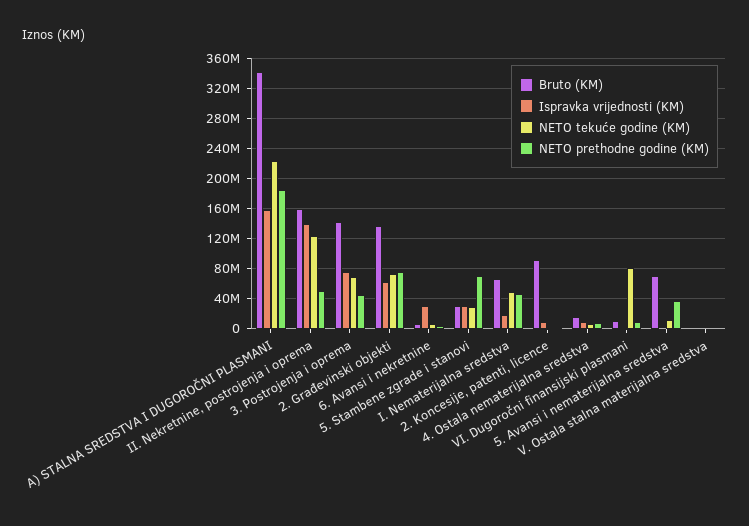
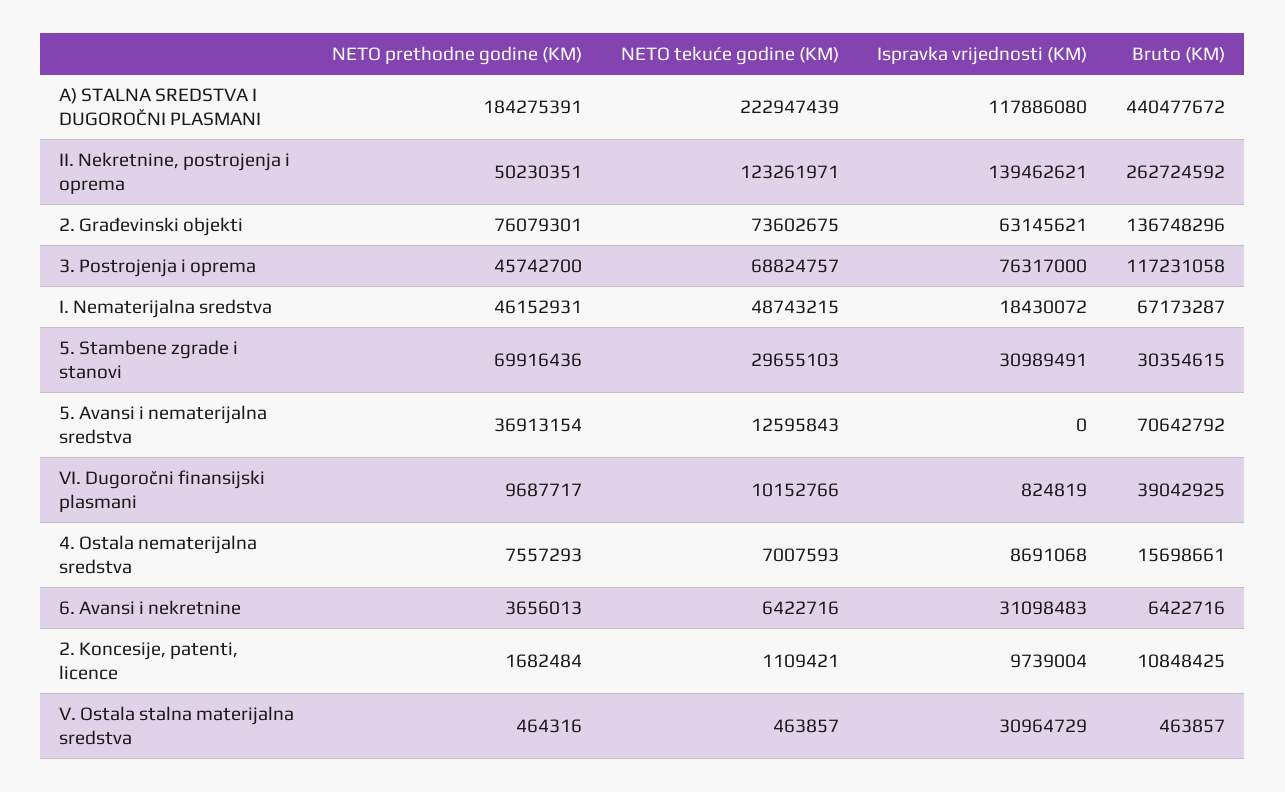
  {
    "Bruto (KM)": {
-     "A) STALNA SREDSTVA I DUGOROČNI PLASMANI": 340000000,
+     "A) STALNA SREDSTVA I DUGOROČNI PLASMANI": 440477672,
-     "II. Nekretnine, postrojenja i oprema": 160000000,
+     "II. Nekretnine, postrojenja i oprema": 262724592,
-     "3. Postrojenja i oprema": 140000000,
+     "3. Postrojenja i oprema": 117231058,
      "2. Građevinski objekti": 136748296,
      "6. Avansi i nekretnine": 6422716,
      "5. Stambene zgrade i stanovi": 30354615,
      "I. Nematerijalna sredstva": 67173287,
-     "2. Koncesije, patenti, licence": 90000000,
+     "2. Koncesije, patenti, licence": 10848425,
      "4. Ostala nematerijalna sredstva": 15698661,
-     "VI. Dugoročni finansijski plasmani": 10000000,
+     "VI. Dugoročni finansijski plasmani": 39042925,
      "5. Avansi i nematerijalna sredstva": 70642792,
      "V. Ostala stalna materijalna sredstva": 463857
    },
    "Ispravka vrijednosti (KM)": {
-     "A) STALNA SREDSTVA I DUGOROČNI PLASMANI": 160000000,
+     "A) STALNA SREDSTVA I DUGOROČNI PLASMANI": 117886080,
      "II. Nekretnine, postrojenja i oprema": 139462621,
      "3. Postrojenja i oprema": 76317000,
      "2. Građevinski objekti": 63145621,
      "6. Avansi i nekretnine": 31098483,
      "5. Stambene zgrade i stanovi": 30989491,
      "I. Nematerijalna sredstva": 18430072,
      "2. Koncesije, patenti, licence": 9739004,
      "4. Ostala nematerijalna sredstva": 8691068,
      "VI. Dugoročni finansijski plasmani": 824819,
      "5. Avansi i nematerijalna sredstva": 0,
-     "V. Ostala stalna materijalna sredstva": 0
+     "V. Ostala stalna materijalna sredstva": 30964729
    },
    "NETO tekuće godine (KM)": {
      "A) STALNA SREDSTVA I DUGOROČNI PLASMANI": 222947439,
      "II. Nekretnine, postrojenja i oprema": 123261971,
      "3. Postrojenja i oprema": 68824757,
      "2. Građevinski objekti": 73602675,
      "6. Avansi i nekretnine": 6422716,
      "5. Stambene zgrade i stanovi": 29655103,
      "I. Nematerijalna sredstva": 48743215,
      "2. Koncesije, patenti, licence": 1109421,
      "4. Ostala nematerijalna sredstva": 7007593,
-     "VI. Dugoročni finansijski plasmani": 80000000,
+     "VI. Dugoročni finansijski plasmani": 10152766,
      "5. Avansi i nematerijalna sredstva": 12595843,
      "V. Ostala stalna materijalna sredstva": 463857
    },
    "NETO prethodne godine (KM)": {
      "A) STALNA SREDSTVA I DUGOROČNI PLASMANI": 184275391,
      "II. Nekretnine, postrojenja i oprema": 50230351,
      "3. Postrojenja i oprema": 45742700,
      "2. Građevinski objekti": 76079301,
      "6. Avansi i nekretnine": 3656013,
      "5. Stambene zgrade i stanovi": 69916436,
      "I. Nematerijalna sredstva": 46152931,
      "2. Koncesije, patenti, licence": 1682484,
      "4. Ostala nematerijalna sredstva": 7557293,
      "VI. Dugoročni finansijski plasmani": 9687717,
      "5. Avansi i nematerijalna sredstva": 36913154,
      "V. Ostala stalna materijalna sredstva": 464316
    }
  }

